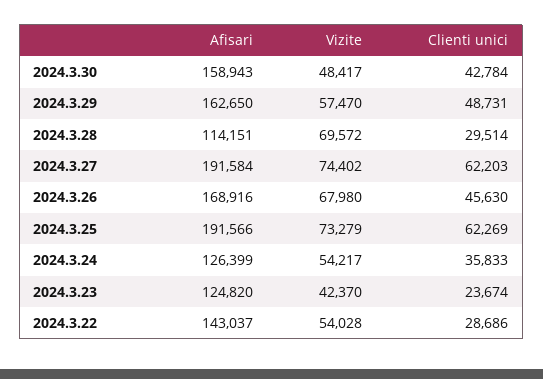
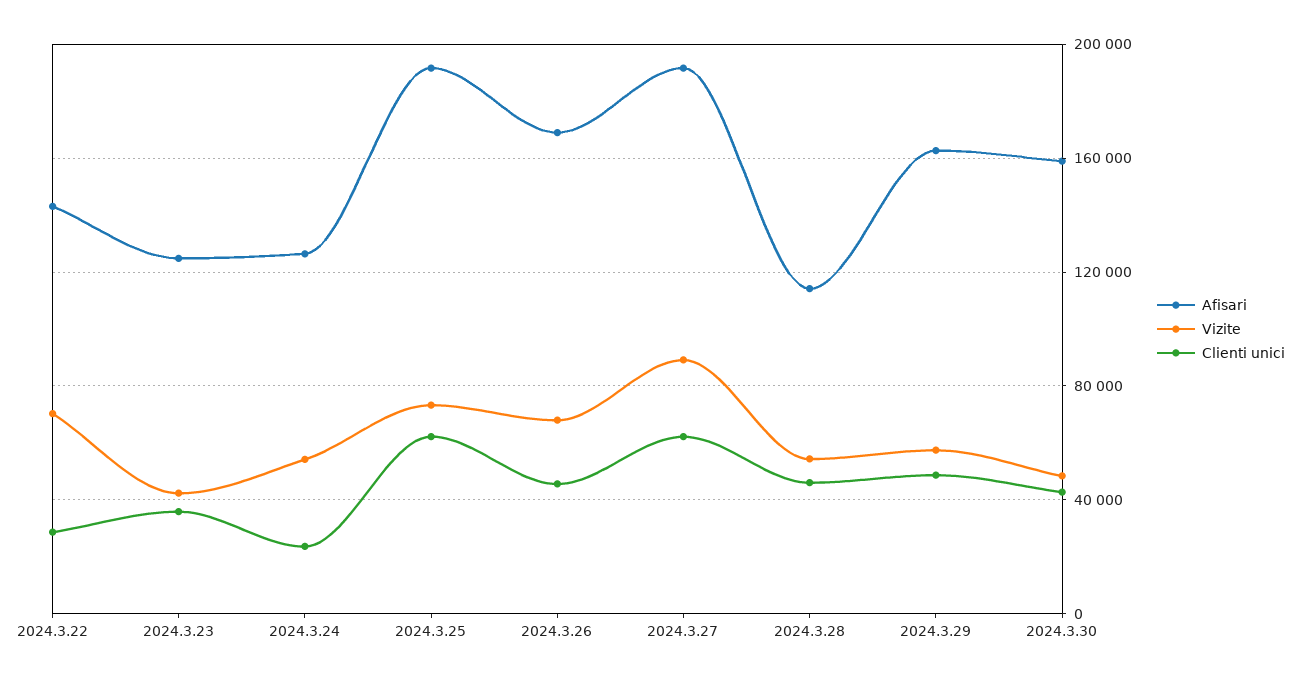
  {
    "Afisari": {
      "2024.3.30": 158943,
      "2024.3.29": 162650,
      "2024.3.28": 114151,
      "2024.3.27": 191584,
      "2024.3.26": 168916,
      "2024.3.25": 191566,
      "2024.3.24": 126399,
      "2024.3.23": 124820,
      "2024.3.22": 143037
    },
    "Vizite": {
      "2024.3.30": 48417,
      "2024.3.29": 57470,
-     "2024.3.28": 69572,
+     "2024.3.28": 55000,
-     "2024.3.27": 74402,
+     "2024.3.27": 90000,
      "2024.3.26": 67980,
      "2024.3.25": 73279,
      "2024.3.24": 54217,
      "2024.3.23": 42370,
-     "2024.3.22": 54028
+     "2024.3.22": 70000
    },
    "Clienti unici": {
      "2024.3.30": 42784,
      "2024.3.29": 48731,
-     "2024.3.28": 29514,
+     "2024.3.28": 45000,
      "2024.3.27": 62203,
      "2024.3.26": 45630,
      "2024.3.25": 62269,
-     "2024.3.24": 35833,
+     "2024.3.24": 25000,
-     "2024.3.23": 23674,
+     "2024.3.23": 35000,
      "2024.3.22": 28686
    }
  }

